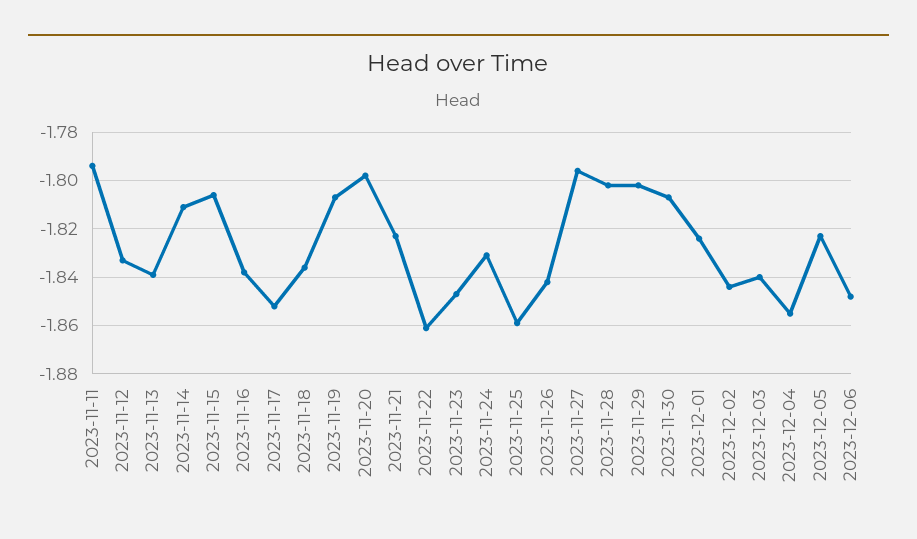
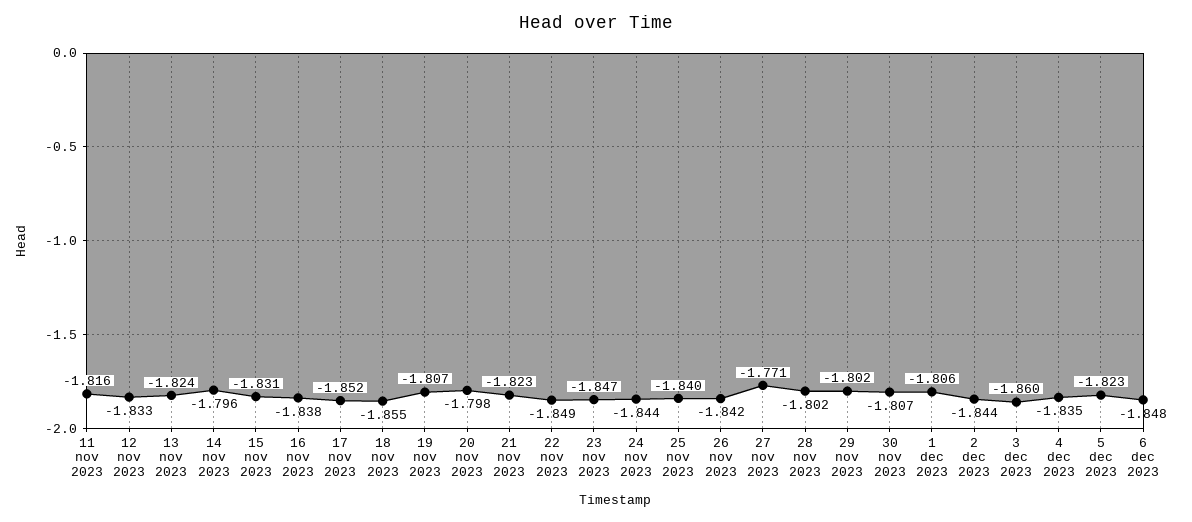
  {
-   "2023-11-11": -1.795,
+   "2023-11-11": -1.816,
    "2023-11-12": -1.833,
-   "2023-11-13": -1.84,
+   "2023-11-13": -1.824,
-   "2023-11-14": -1.81,
+   "2023-11-14": -1.796,
-   "2023-11-15": -1.805,
+   "2023-11-15": -1.831,
    "2023-11-16": -1.838,
    "2023-11-17": -1.852,
-   "2023-11-18": -1.835,
+   "2023-11-18": -1.855,
    "2023-11-19": -1.807,
    "2023-11-20": -1.798,
    "2023-11-21": -1.823,
-   "2023-11-22": -1.86,
+   "2023-11-22": -1.849,
    "2023-11-23": -1.847,
-   "2023-11-24": -1.83,
+   "2023-11-24": -1.844,
-   "2023-11-25": -1.86,
+   "2023-11-25": -1.84,
    "2023-11-26": -1.842,
-   "2023-11-27": -1.795,
+   "2023-11-27": -1.771,
    "2023-11-28": -1.802,
    "2023-11-29": -1.802,
    "2023-11-30": -1.807,
-   "2023-12-01": -1.825,
+   "2023-12-01": -1.806,
    "2023-12-02": -1.844,
-   "2023-12-03": -1.84,
+   "2023-12-03": -1.86,
-   "2023-12-04": -1.855,
+   "2023-12-04": -1.835,
    "2023-12-05": -1.823,
    "2023-12-06": -1.848
  }

